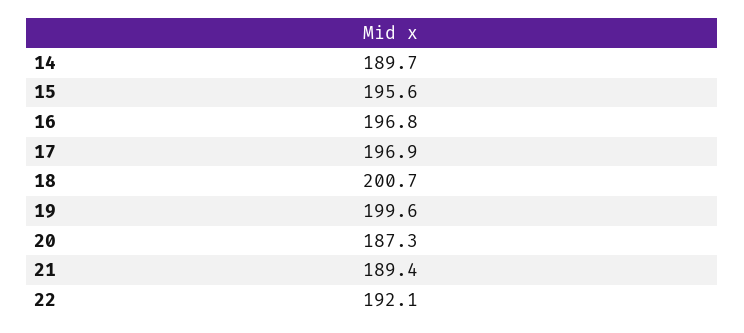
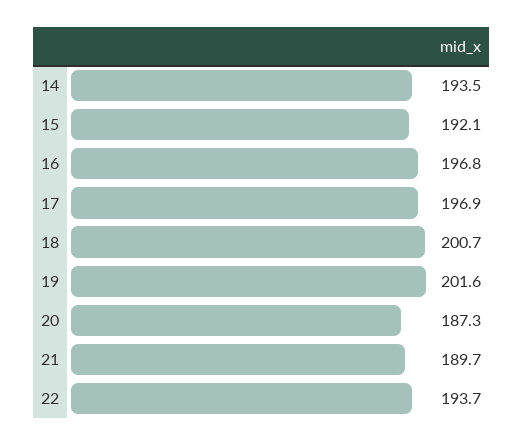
  {
-   "14": 189.7,
+   "14": 193.5,
-   "15": 195.6,
+   "15": 192.1,
    "16": 196.8,
    "17": 196.9,
    "18": 200.7,
-   "19": 199.6,
+   "19": 201.6,
    "20": 187.3,
-   "21": 189.4,
+   "21": 189.7,
-   "22": 192.1
+   "22": 193.7
  }

